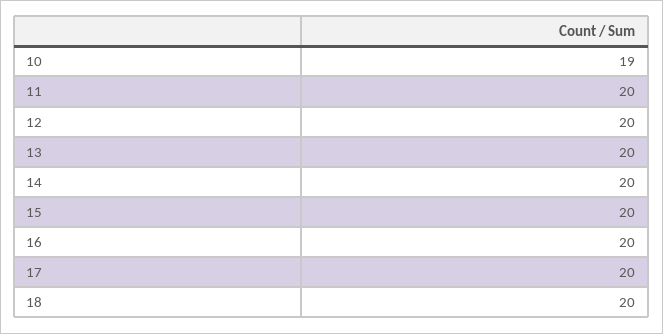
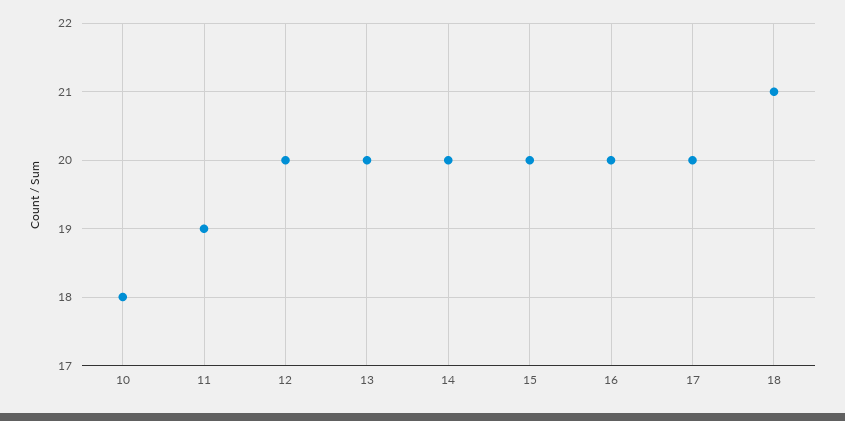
  {
-   "10": 19,
+   "10": 18,
-   "11": 20,
+   "11": 19,
    "12": 20,
    "13": 20,
    "14": 20,
    "15": 20,
    "16": 20,
    "17": 20,
-   "18": 20
+   "18": 21
  }

